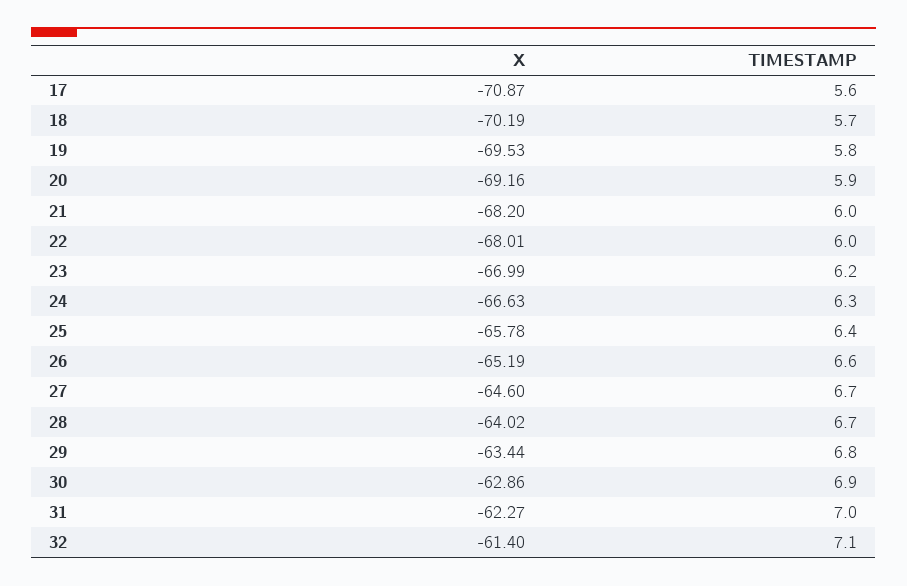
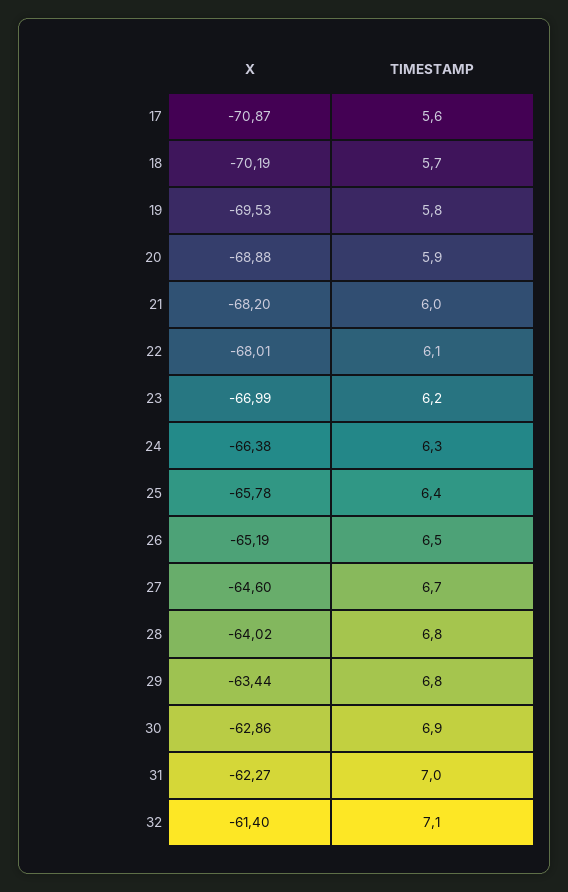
  {
    "X": {
      "17": -70.87,
      "18": -70.19,
      "19": -69.53,
-     "20": -69.16,
+     "20": -68.88,
      "21": -68.2,
      "22": -68.01,
      "23": -66.99,
-     "24": -66.63,
+     "24": -66.38,
      "25": -65.78,
      "26": -65.19,
      "27": -64.6,
      "28": -64.02,
      "29": -63.44,
      "30": -62.86,
      "31": -62.27,
      "32": -61.4
    },
    "TIMESTAMP": {
      "17": 5.6,
      "18": 5.7,
      "19": 5.8,
      "20": 5.9,
      "21": 6,
-     "22": 6,
+     "22": 6.1,
      "23": 6.2,
      "24": 6.3,
      "25": 6.4,
-     "26": 6.6,
+     "26": 6.5,
      "27": 6.7,
-     "28": 6.7,
+     "28": 6.8,
      "29": 6.8,
      "30": 6.9,
      "31": 7,
      "32": 7.1
    }
  }

